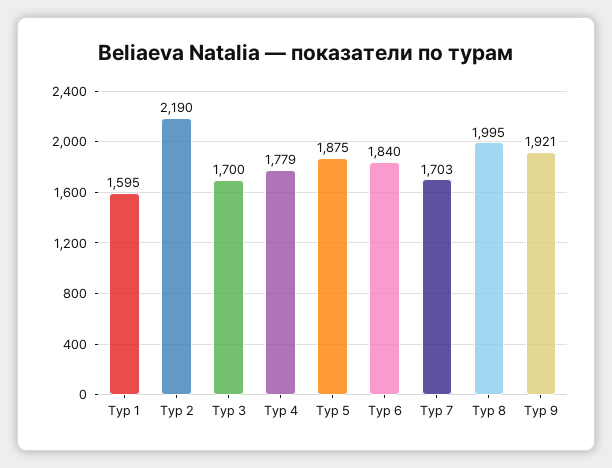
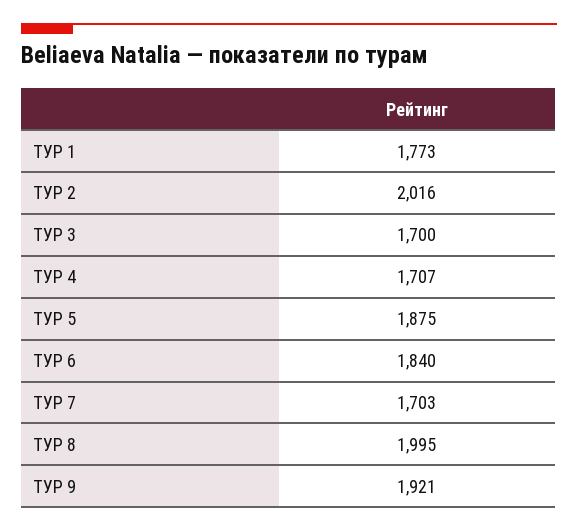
  {
-   "Тур 1": 1595,
+   "Тур 1": 1773,
-   "Тур 2": 2190,
+   "Тур 2": 2016,
    "Тур 3": 1700,
-   "Тур 4": 1779,
+   "Тур 4": 1707,
    "Тур 5": 1875,
    "Тур 6": 1840,
    "Тур 7": 1703,
    "Тур 8": 1995,
    "Тур 9": 1921
  }

